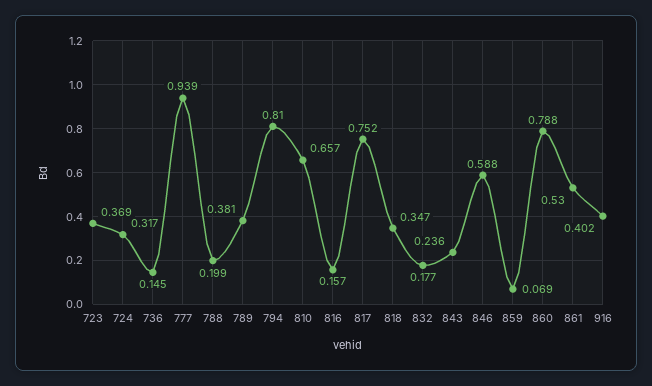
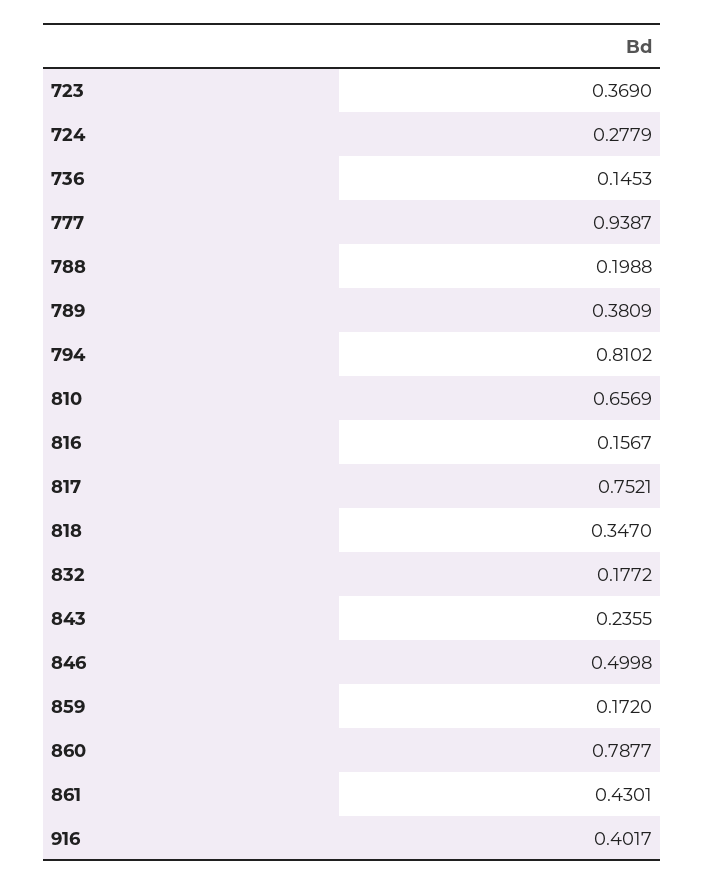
  {
    "723": 0.369,
-   "724": 0.317,
+   "724": 0.2779,
    "736": 0.1453,
    "777": 0.9387,
    "788": 0.1988,
    "789": 0.3809,
    "794": 0.8102,
    "810": 0.6569,
    "816": 0.1567,
    "817": 0.7521,
    "818": 0.347,
    "832": 0.1772,
    "843": 0.2355,
-   "846": 0.588,
+   "846": 0.4998,
-   "859": 0.069,
+   "859": 0.172,
    "860": 0.7877,
-   "861": 0.53,
+   "861": 0.4301,
    "916": 0.4017
  }

